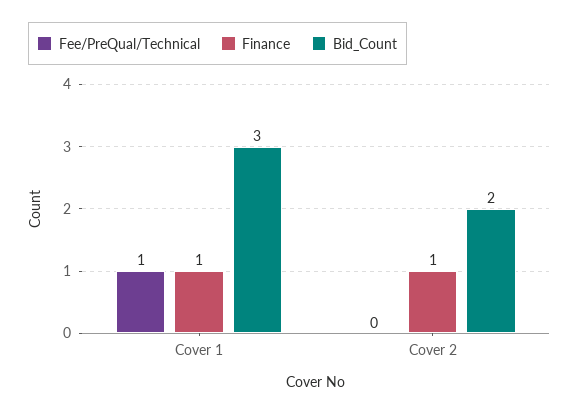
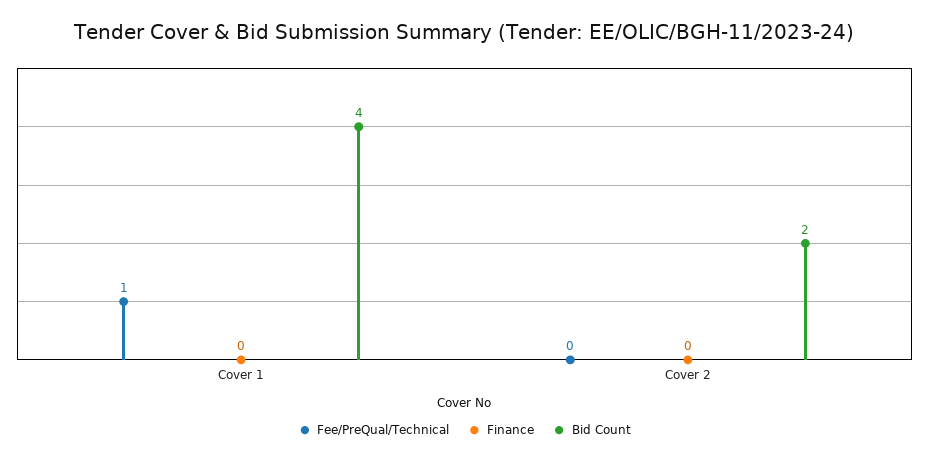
  {
    "Fee/PreQual/Technical": {
      "Cover 1": 1,
      "Cover 2": 0
    },
    "Finance": {
-     "Cover 1": 1,
+     "Cover 1": 0,
-     "Cover 2": 1
+     "Cover 2": 0
    },
    "Bid_Count": {
-     "Cover 1": 3,
+     "Cover 1": 4,
      "Cover 2": 2
    }
  }

